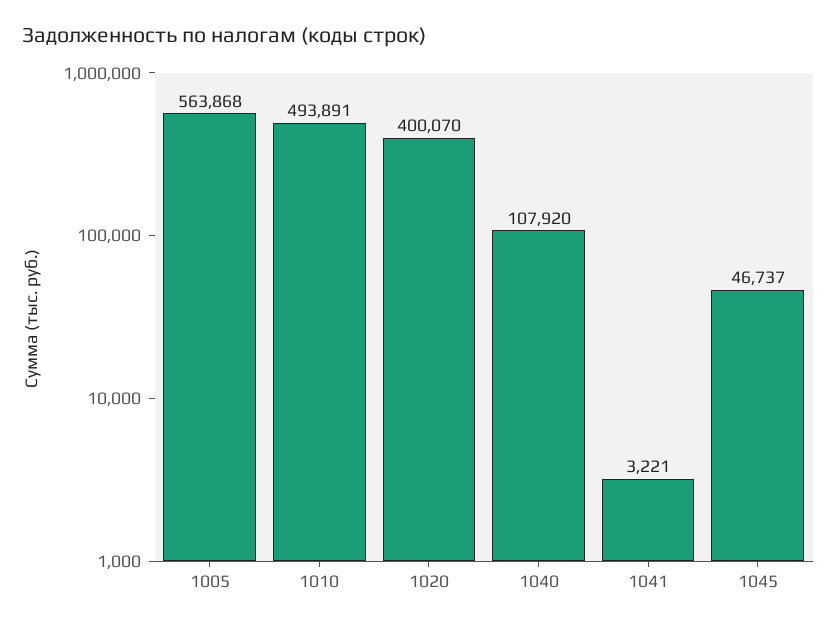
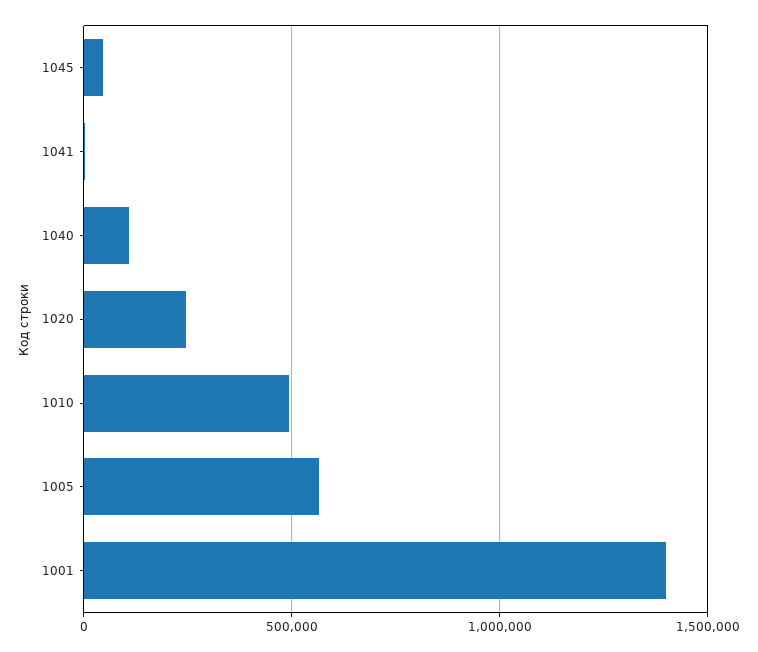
  {
    "1005": 563868,
    "1010": 493891,
-   "1020": 400070,
+   "1020": 250000,
    "1040": 107920,
    "1041": 3221,
-   "1045": 46737
+   "1045": 46737,
+   "1001": 1400000
  }

